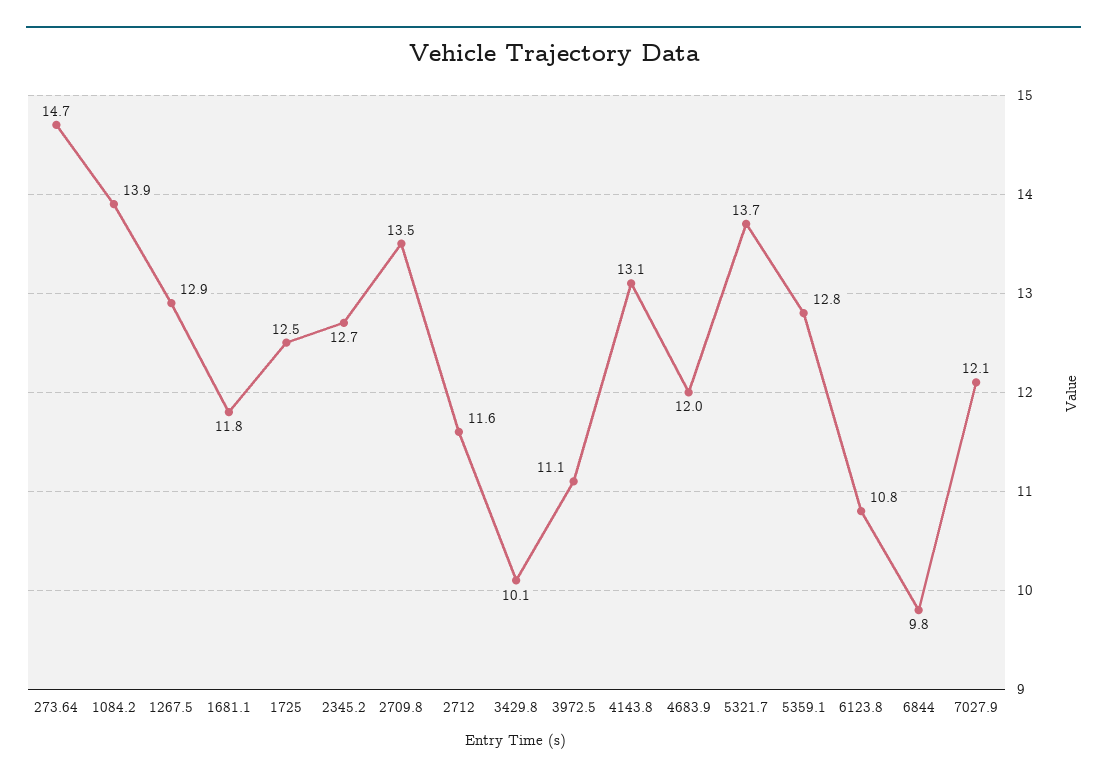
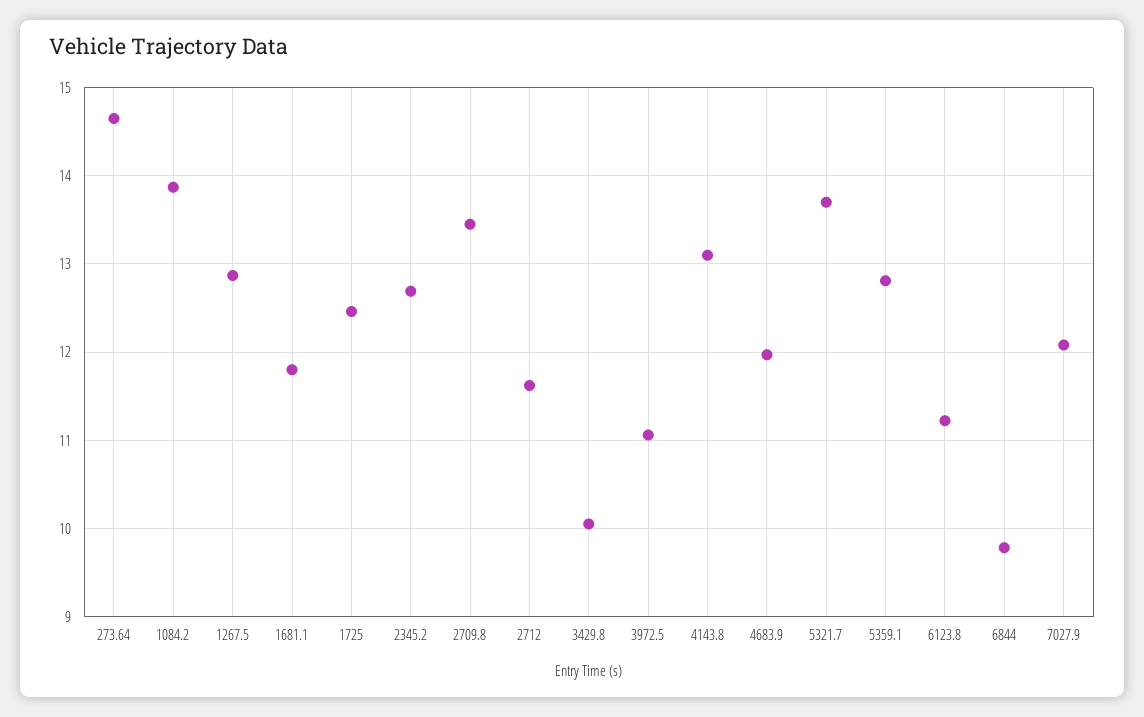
  {
    "273.64": 14.7,
    "1084.2": 13.9,
    "1267.5": 12.9,
    "1681.1": 11.8,
    "1725": 12.5,
    "2345.2": 12.7,
    "2709.8": 13.5,
    "2712": 11.6,
    "3429.8": 10.1,
    "3972.5": 11.1,
    "4143.8": 13.1,
    "4683.9": 12,
    "5321.7": 13.7,
    "5359.1": 12.8,
-   "6123.8": 10.8,
+   "6123.8": 11.2,
    "6844": 9.8,
    "7027.9": 12.1
  }

